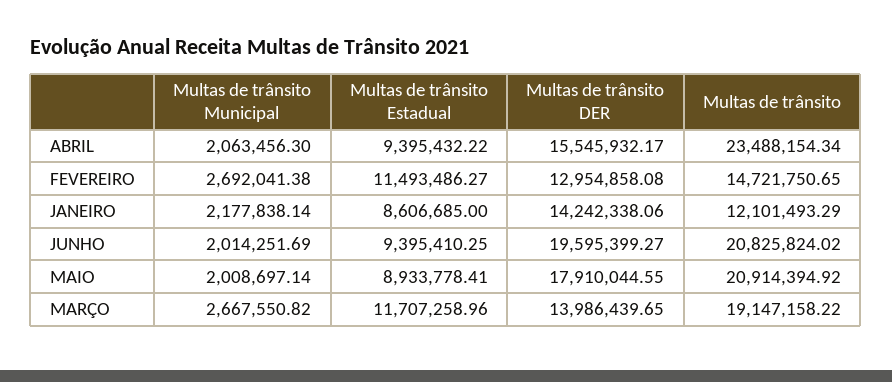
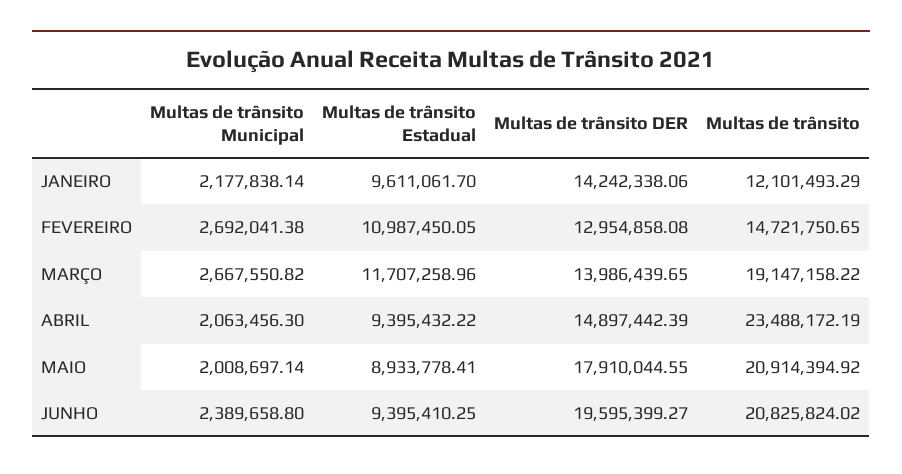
  {
    "Multas de trânsito Municipal": {
      "ABRIL": 2063456.3,
      "FEVEREIRO": 2692041.38,
      "JANEIRO": 2177838.14,
-     "JUNHO": 2014251.69,
+     "JUNHO": 2389658.8,
      "MAIO": 2008697.14,
      "MARÇO": 2667550.82
    },
    "Multas de trânsito Estadual": {
      "ABRIL": 9395432.22,
-     "FEVEREIRO": 11493486.27,
+     "FEVEREIRO": 10987450.05,
-     "JANEIRO": 8606685,
+     "JANEIRO": 9611061.7,
      "JUNHO": 9395410.25,
      "MAIO": 8933778.41,
      "MARÇO": 11707258.96
    },
    "Multas de trânsito DER": {
-     "ABRIL": 15545932.17,
+     "ABRIL": 14897442.39,
      "FEVEREIRO": 12954858.08,
      "JANEIRO": 14242338.06,
      "JUNHO": 19595399.27,
      "MAIO": 17910044.55,
      "MARÇO": 13986439.65
    },
    "Multas de trânsito": {
-     "ABRIL": 23488154.34,
+     "ABRIL": 23488172.19,
      "FEVEREIRO": 14721750.65,
      "JANEIRO": 12101493.29,
      "JUNHO": 20825824.02,
      "MAIO": 20914394.92,
      "MARÇO": 19147158.22
    }
  }

